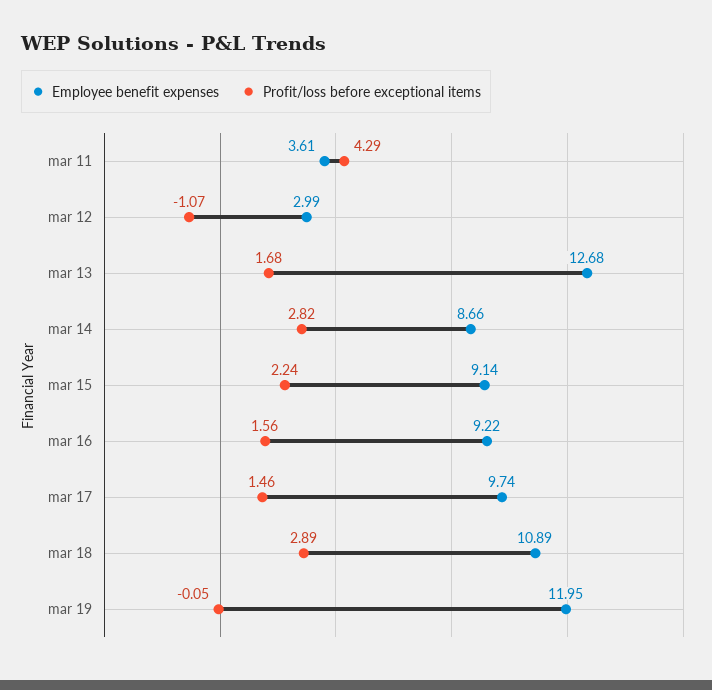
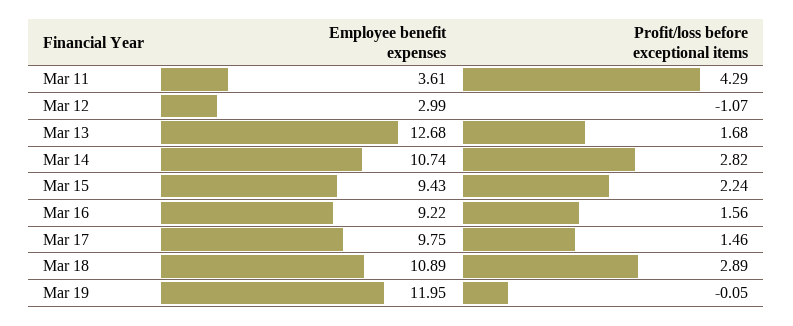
  {
    "Employee benefit expenses": {
      "mar 11": 3.61,
      "mar 12": 2.99,
      "mar 13": 12.68,
-     "mar 14": 8.66,
+     "mar 14": 10.74,
-     "mar 15": 9.14,
+     "mar 15": 9.43,
      "mar 16": 9.22,
-     "mar 17": 9.74,
+     "mar 17": 9.75,
      "mar 18": 10.89,
      "mar 19": 11.95
    },
    "Profit/loss before exceptional items": {
      "mar 11": 4.29,
      "mar 12": -1.07,
      "mar 13": 1.68,
      "mar 14": 2.82,
      "mar 15": 2.24,
      "mar 16": 1.56,
      "mar 17": 1.46,
      "mar 18": 2.89,
      "mar 19": -0.05
    }
  }

